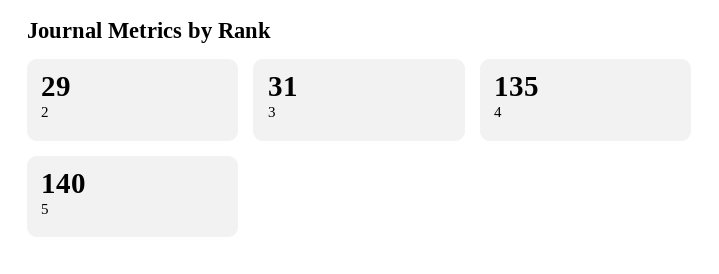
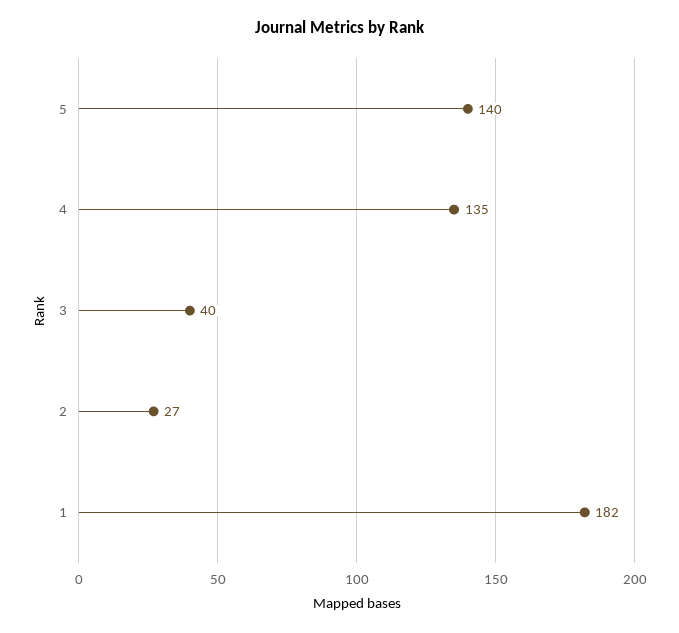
  {
-   "2": 29,
+   "2": 27,
-   "3": 31,
+   "3": 40,
    "4": 135,
-   "5": 140
+   "5": 140,
+   "1": 182
  }

